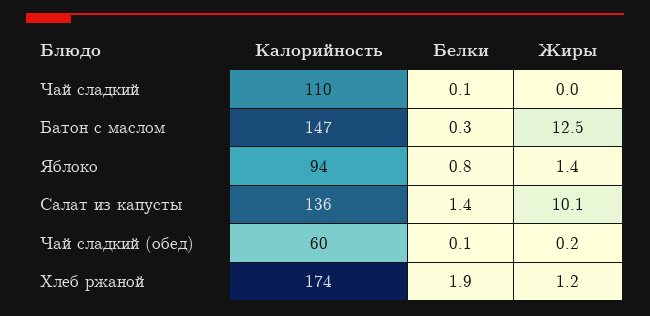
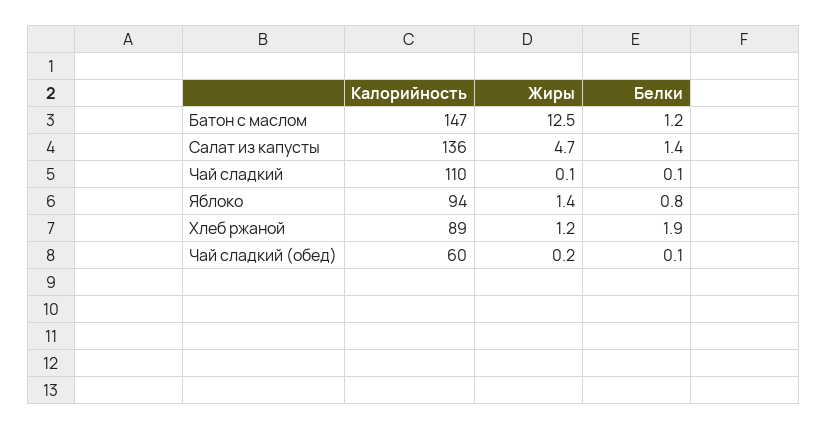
  {
    "Калорийность": {
      "Чай сладкий": 110,
      "Батон с маслом": 147,
      "Яблоко": 94,
      "Салат из капусты": 136,
      "Чай сладкий (обед)": 60,
-     "Хлеб ржаной": 174
+     "Хлеб ржаной": 89
    },
    "Белки": {
      "Чай сладкий": 0.1,
-     "Батон с маслом": 0.3,
+     "Батон с маслом": 1.2,
      "Яблоко": 0.8,
      "Салат из капусты": 1.4,
      "Чай сладкий (обед)": 0.1,
      "Хлеб ржаной": 1.9
    },
    "Жиры": {
-     "Чай сладкий": 0,
+     "Чай сладкий": 0.1,
      "Батон с маслом": 12.5,
      "Яблоко": 1.4,
-     "Салат из капусты": 10.1,
+     "Салат из капусты": 4.7,
      "Чай сладкий (обед)": 0.2,
      "Хлеб ржаной": 1.2
    }
  }

